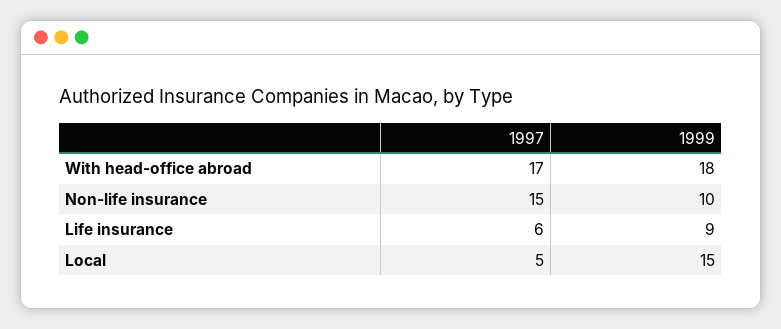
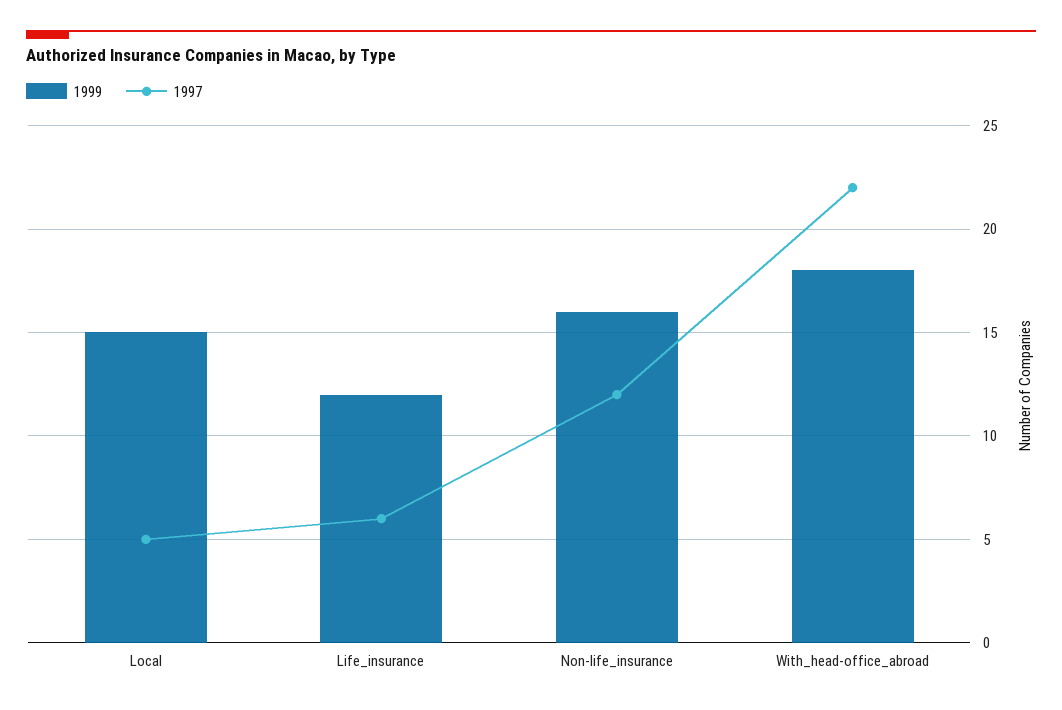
  {
    "1997": {
-     "With head-office abroad": 17,
+     "With head-office abroad": 22,
-     "Non-life insurance": 15,
+     "Non-life insurance": 12,
      "Life insurance": 6,
      "Local": 5
    },
    "1999": {
      "With head-office abroad": 18,
-     "Non-life insurance": 10,
+     "Non-life insurance": 16,
-     "Life insurance": 9,
+     "Life insurance": 12,
      "Local": 15
    }
  }

